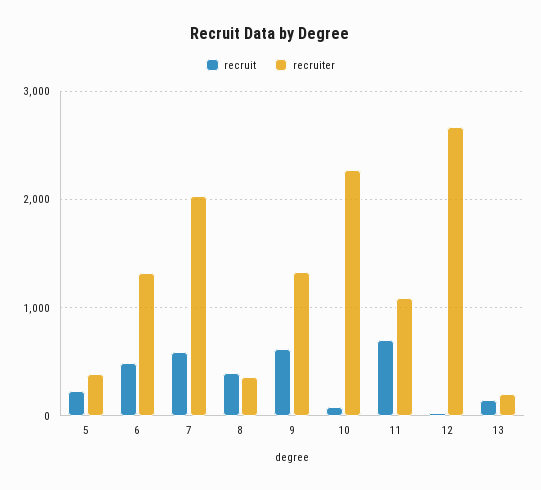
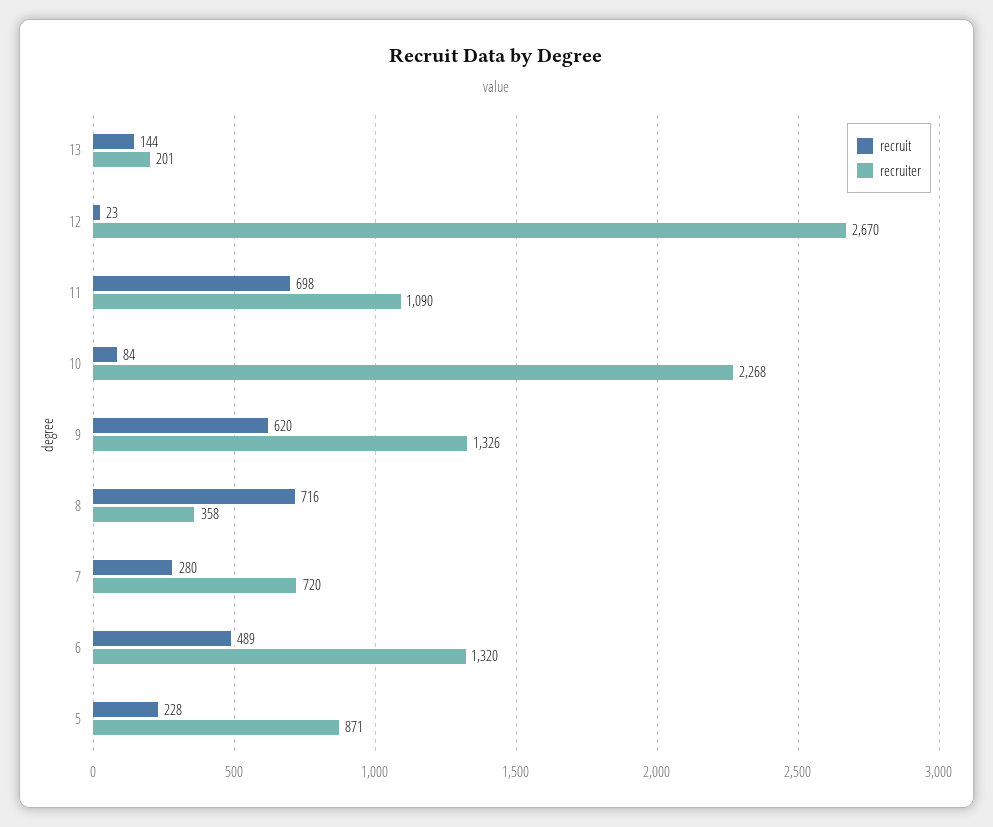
  {
    "recruit": {
      "5": 228,
      "6": 489,
-     "7": 600,
+     "7": 280,
-     "8": 400,
+     "8": 716,
      "9": 620,
      "10": 84,
      "11": 698,
      "12": 23,
      "13": 144
    },
    "recruiter": {
-     "5": 400,
+     "5": 871,
      "6": 1320,
-     "7": 2000,
+     "7": 720,
      "8": 358,
      "9": 1326,
      "10": 2268,
      "11": 1090,
      "12": 2670,
      "13": 201
    }
  }

